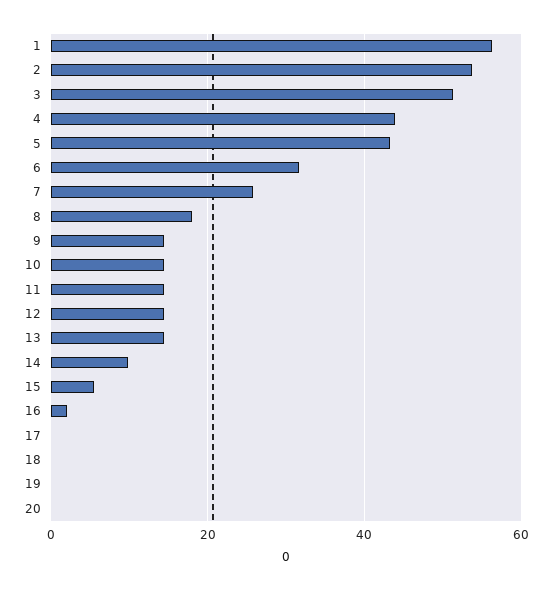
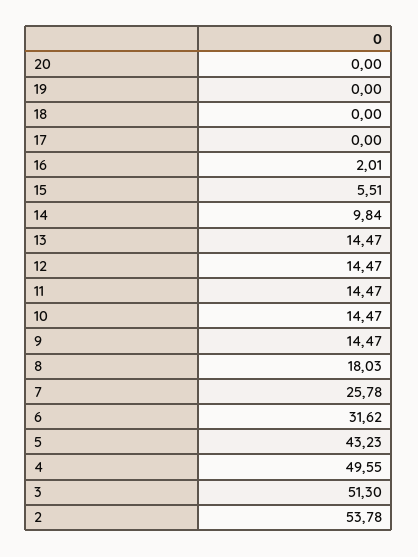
  {
-   "1": 56,
    "2": 53.78,
    "3": 51.3,
-   "4": 44,
+   "4": 49.55,
    "5": 43.23,
    "6": 31.62,
    "7": 25.78,
    "8": 18.03,
    "9": 14.47,
    "10": 14.47,
    "11": 14.47,
    "12": 14.47,
    "13": 14.47,
    "14": 9.84,
    "15": 5.51,
    "16": 2.01,
    "17": 0,
    "18": 0,
    "19": 0,
    "20": 0
  }

